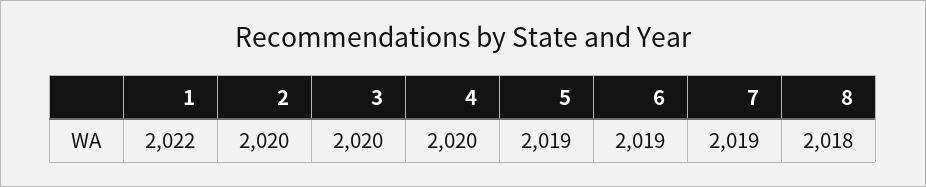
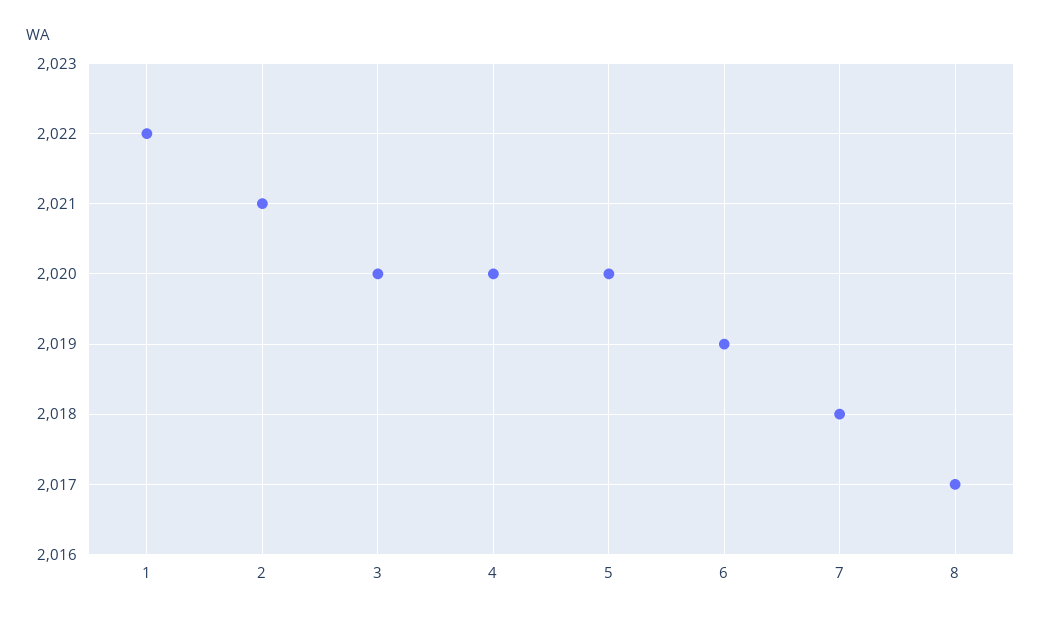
  {
    "1": 2022,
-   "2": 2020,
+   "2": 2021,
    "3": 2020,
    "4": 2020,
-   "5": 2019,
+   "5": 2020,
    "6": 2019,
-   "7": 2019,
+   "7": 2018,
-   "8": 2018
+   "8": 2017
  }

